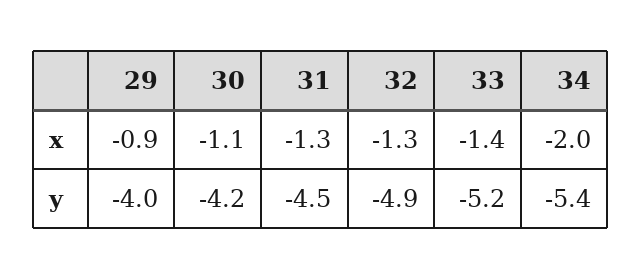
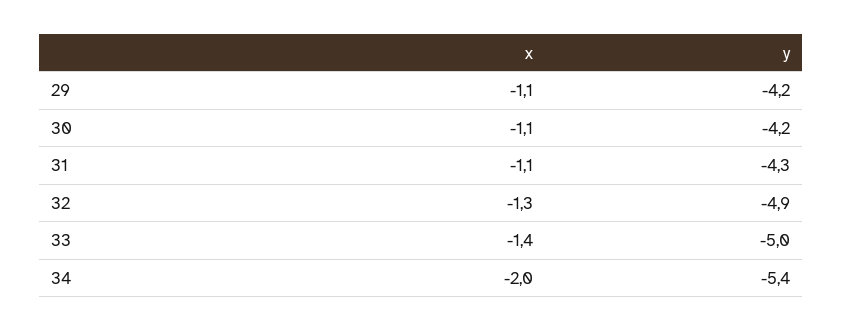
  {
    "29": {
-     "x": -0.9,
+     "x": -1.1,
-     "y": -4
+     "y": -4.2
    },
    "30": {
      "x": -1.1,
      "y": -4.2
    },
    "31": {
-     "x": -1.3,
+     "x": -1.1,
-     "y": -4.5
+     "y": -4.3
    },
    "32": {
      "x": -1.3,
      "y": -4.9
    },
    "33": {
      "x": -1.4,
-     "y": -5.2
+     "y": -5
    },
    "34": {
      "x": -2,
      "y": -5.4
    }
  }

